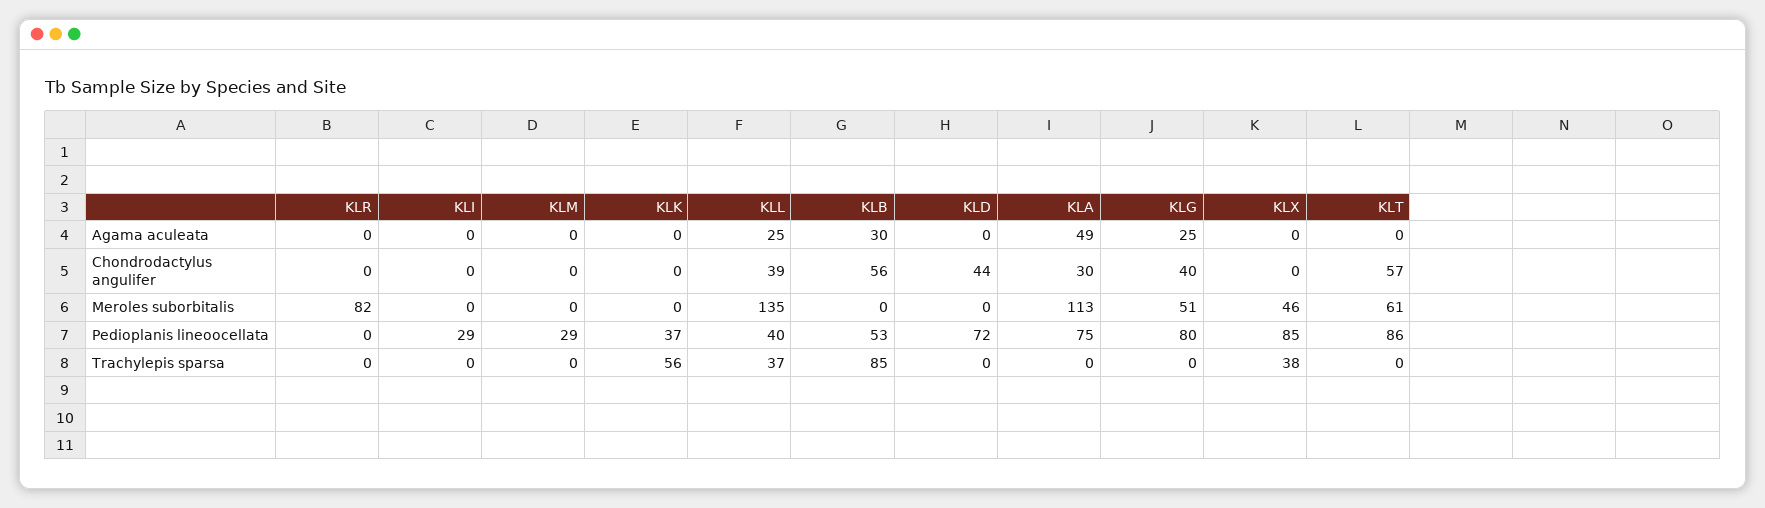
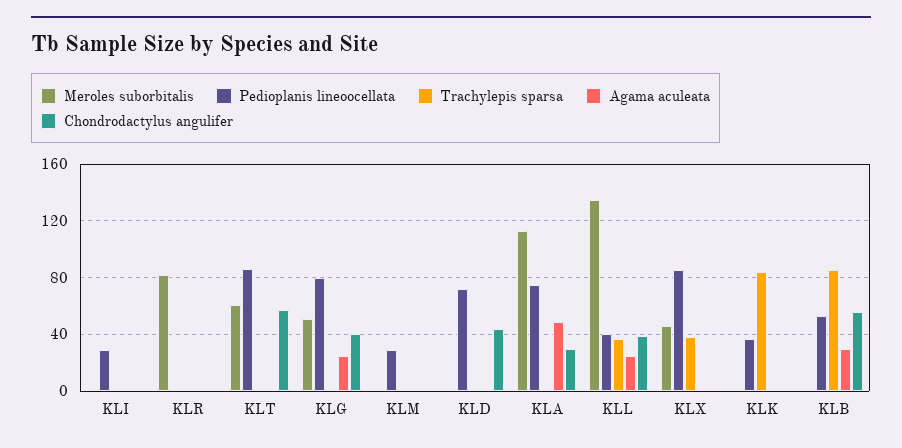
  {
    "Agama aculeata": {
      "KLR": 0,
      "KLI": 0,
      "KLM": 0,
      "KLK": 0,
      "KLL": 25,
      "KLB": 30,
      "KLD": 0,
      "KLA": 49,
      "KLG": 25,
      "KLX": 0,
      "KLT": 0
    },
    "Chondrodactylus angulifer": {
      "KLR": 0,
      "KLI": 0,
      "KLM": 0,
      "KLK": 0,
      "KLL": 39,
      "KLB": 56,
      "KLD": 44,
      "KLA": 30,
      "KLG": 40,
      "KLX": 0,
      "KLT": 57
    },
    "Meroles suborbitalis": {
      "KLR": 82,
      "KLI": 0,
      "KLM": 0,
      "KLK": 0,
      "KLL": 135,
      "KLB": 0,
      "KLD": 0,
      "KLA": 113,
      "KLG": 51,
      "KLX": 46,
      "KLT": 61
    },
    "Pedioplanis lineoocellata": {
      "KLR": 0,
      "KLI": 29,
      "KLM": 29,
      "KLK": 37,
      "KLL": 40,
      "KLB": 53,
      "KLD": 72,
      "KLA": 75,
      "KLG": 80,
      "KLX": 85,
      "KLT": 86
    },
    "Trachylepis sparsa": {
      "KLR": 0,
      "KLI": 0,
      "KLM": 0,
-     "KLK": 56,
+     "KLK": 85,
      "KLL": 37,
      "KLB": 85,
      "KLD": 0,
      "KLA": 0,
      "KLG": 0,
      "KLX": 38,
      "KLT": 0
    }
  }

